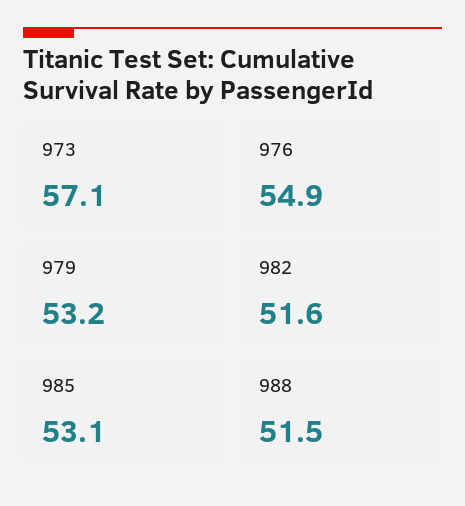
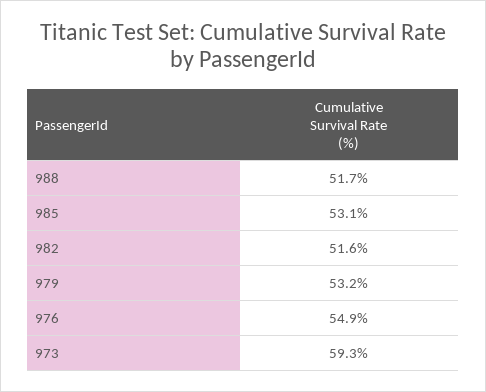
  {
-   "973": 57.1,
+   "973": 59.3,
    "976": 54.9,
    "979": 53.2,
    "982": 51.6,
    "985": 53.1,
-   "988": 51.5
+   "988": 51.7
  }

